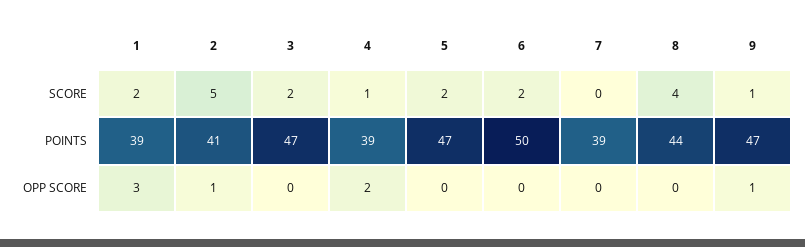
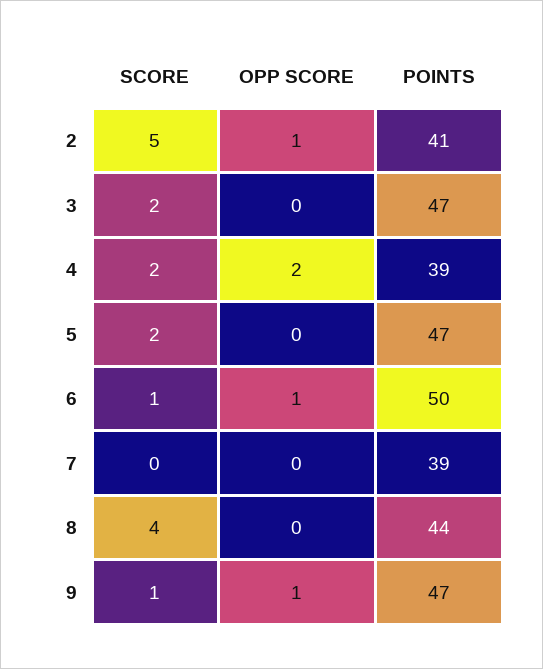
  {
-   "1": {
-     "SCORE": 2,
-     "POINTS": 39,
-     "OPP SCORE": 3
-   },
    "2": {
      "SCORE": 5,
      "POINTS": 41,
      "OPP SCORE": 1
    },
    "3": {
      "SCORE": 2,
      "POINTS": 47,
      "OPP SCORE": 0
    },
    "4": {
-     "SCORE": 1,
+     "SCORE": 2,
      "POINTS": 39,
      "OPP SCORE": 2
    },
    "5": {
      "SCORE": 2,
      "POINTS": 47,
      "OPP SCORE": 0
    },
    "6": {
-     "SCORE": 2,
+     "SCORE": 1,
      "POINTS": 50,
-     "OPP SCORE": 0
+     "OPP SCORE": 1
    },
    "7": {
      "SCORE": 0,
      "POINTS": 39,
      "OPP SCORE": 0
    },
    "8": {
      "SCORE": 4,
      "POINTS": 44,
      "OPP SCORE": 0
    },
    "9": {
      "SCORE": 1,
      "POINTS": 47,
      "OPP SCORE": 1
    }
  }

